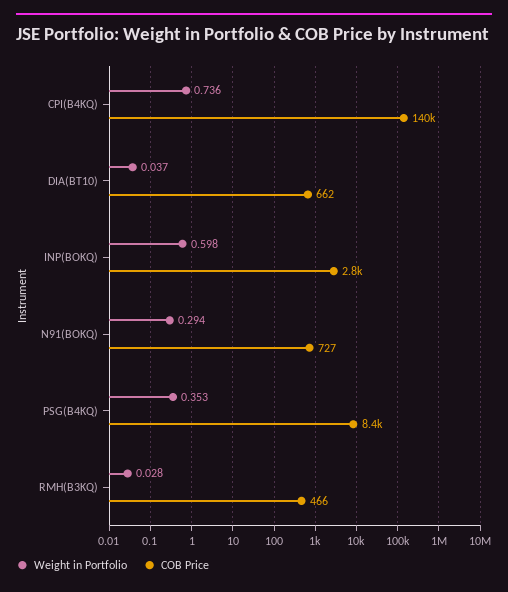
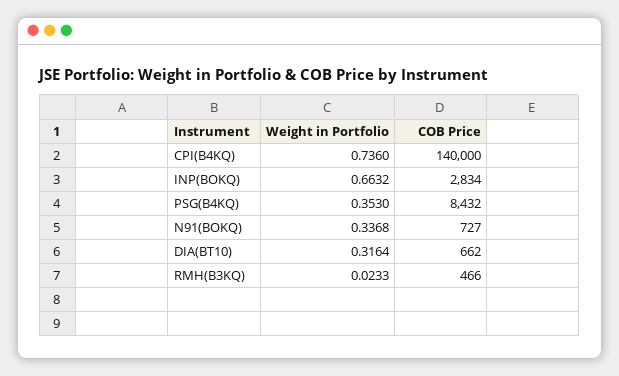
  {
    "Weight in Portfolio": {
      "CPI(B4KQ)": 0.736,
-     "DIA(BT10)": 0.037,
+     "DIA(BT10)": 0.3164,
-     "INP(BOKQ)": 0.598,
+     "INP(BOKQ)": 0.6632,
-     "N91(BOKQ)": 0.294,
+     "N91(BOKQ)": 0.3368,
      "PSG(B4KQ)": 0.353,
-     "RMH(B3KQ)": 0.028
+     "RMH(B3KQ)": 0.0233
    },
    "COB Price": {
      "CPI(B4KQ)": 140000,
      "DIA(BT10)": 662,
      "INP(BOKQ)": 2834,
      "N91(BOKQ)": 727,
      "PSG(B4KQ)": 8432,
      "RMH(B3KQ)": 466
    }
  }

